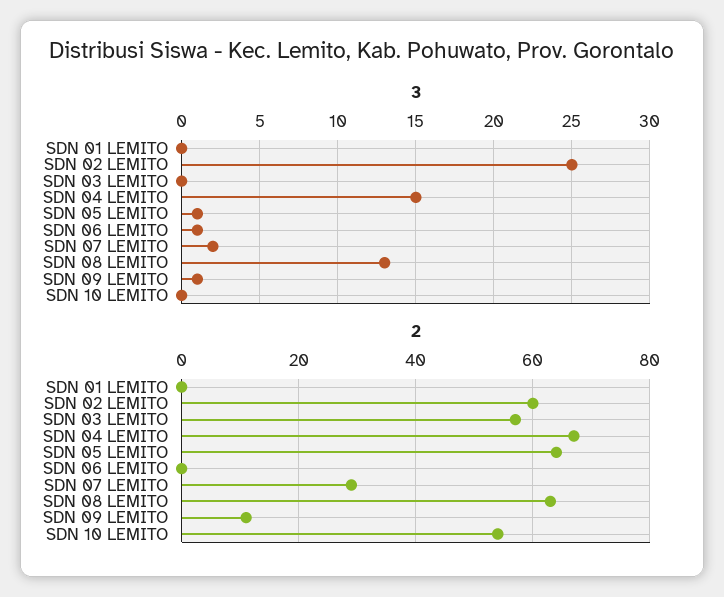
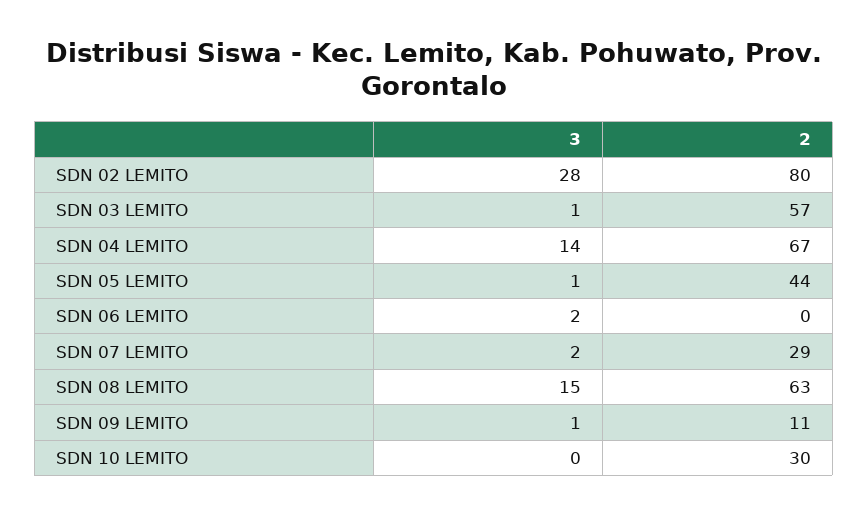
  {
    "3": {
-     "SDN 01 LEMITO": 0,
-     "SDN 02 LEMITO": 25,
+     "SDN 02 LEMITO": 28,
-     "SDN 03 LEMITO": 0,
+     "SDN 03 LEMITO": 1,
-     "SDN 04 LEMITO": 15,
+     "SDN 04 LEMITO": 14,
      "SDN 05 LEMITO": 1,
-     "SDN 06 LEMITO": 1,
+     "SDN 06 LEMITO": 2,
      "SDN 07 LEMITO": 2,
-     "SDN 08 LEMITO": 13,
+     "SDN 08 LEMITO": 15,
      "SDN 09 LEMITO": 1,
      "SDN 10 LEMITO": 0
    },
    "2": {
-     "SDN 01 LEMITO": 0,
-     "SDN 02 LEMITO": 60,
+     "SDN 02 LEMITO": 80,
      "SDN 03 LEMITO": 57,
      "SDN 04 LEMITO": 67,
-     "SDN 05 LEMITO": 65,
+     "SDN 05 LEMITO": 44,
      "SDN 06 LEMITO": 0,
      "SDN 07 LEMITO": 29,
      "SDN 08 LEMITO": 63,
      "SDN 09 LEMITO": 11,
-     "SDN 10 LEMITO": 55
+     "SDN 10 LEMITO": 30
    }
  }

